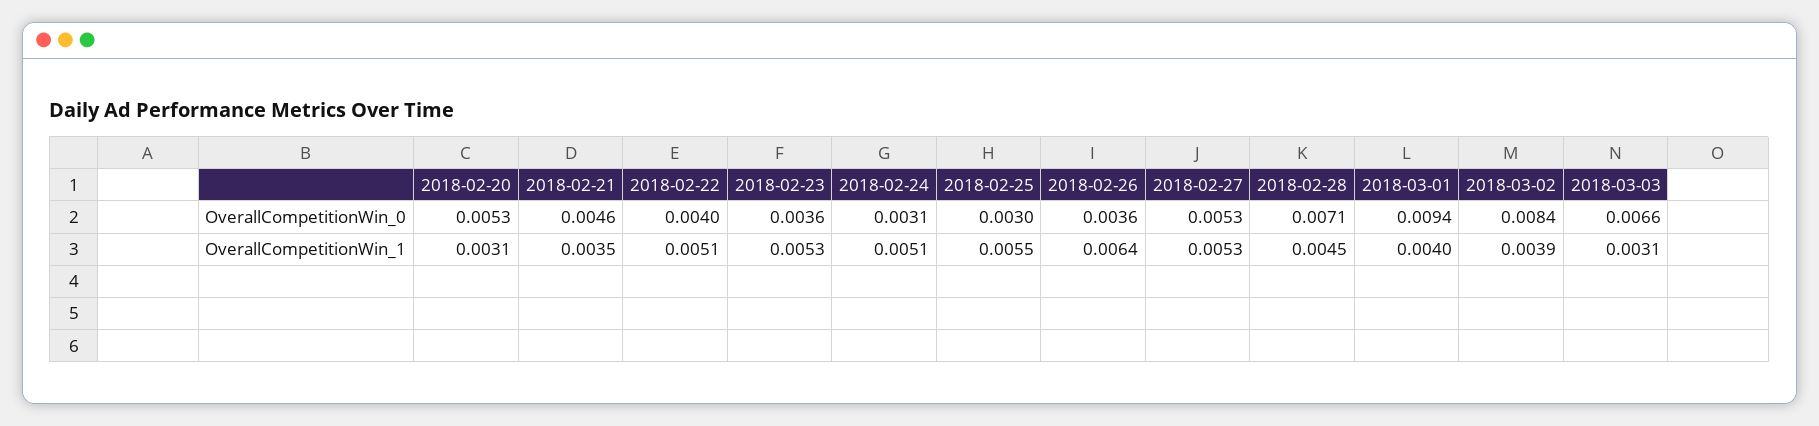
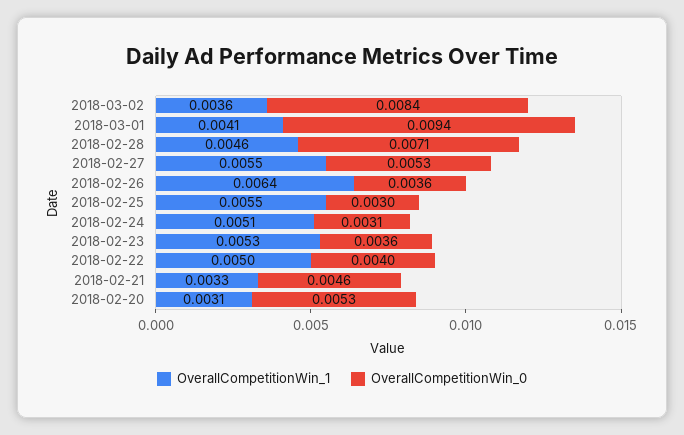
  {
    "OverallCompetitionWin_0": {
      "2018-02-20": 0.0053,
      "2018-02-21": 0.0046,
      "2018-02-22": 0.004,
      "2018-02-23": 0.0036,
      "2018-02-24": 0.0031,
      "2018-02-25": 0.003,
      "2018-02-26": 0.0036,
      "2018-02-27": 0.0053,
      "2018-02-28": 0.0071,
      "2018-03-01": 0.0094,
-     "2018-03-02": 0.0084,
+     "2018-03-02": 0.0084
-     "2018-03-03": 0.0066
    },
    "OverallCompetitionWin_1": {
      "2018-02-20": 0.0031,
-     "2018-02-21": 0.0035,
+     "2018-02-21": 0.0033,
-     "2018-02-22": 0.0051,
+     "2018-02-22": 0.005,
      "2018-02-23": 0.0053,
      "2018-02-24": 0.0051,
      "2018-02-25": 0.0055,
      "2018-02-26": 0.0064,
-     "2018-02-27": 0.0053,
+     "2018-02-27": 0.0055,
-     "2018-02-28": 0.0045,
+     "2018-02-28": 0.0046,
-     "2018-03-01": 0.004,
+     "2018-03-01": 0.0041,
-     "2018-03-02": 0.0039,
+     "2018-03-02": 0.0036
-     "2018-03-03": 0.0031
    }
  }

